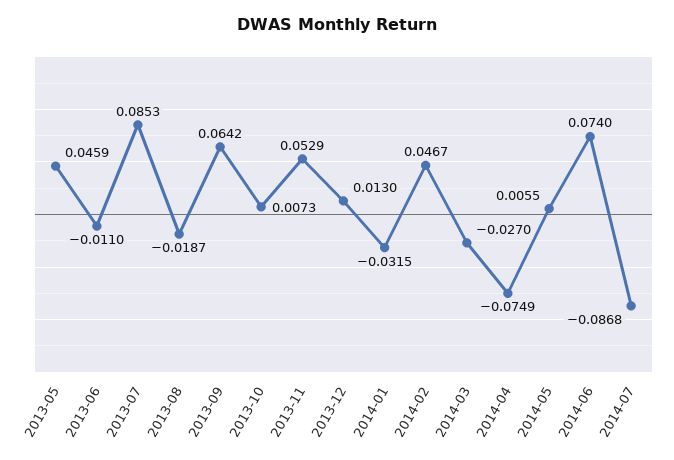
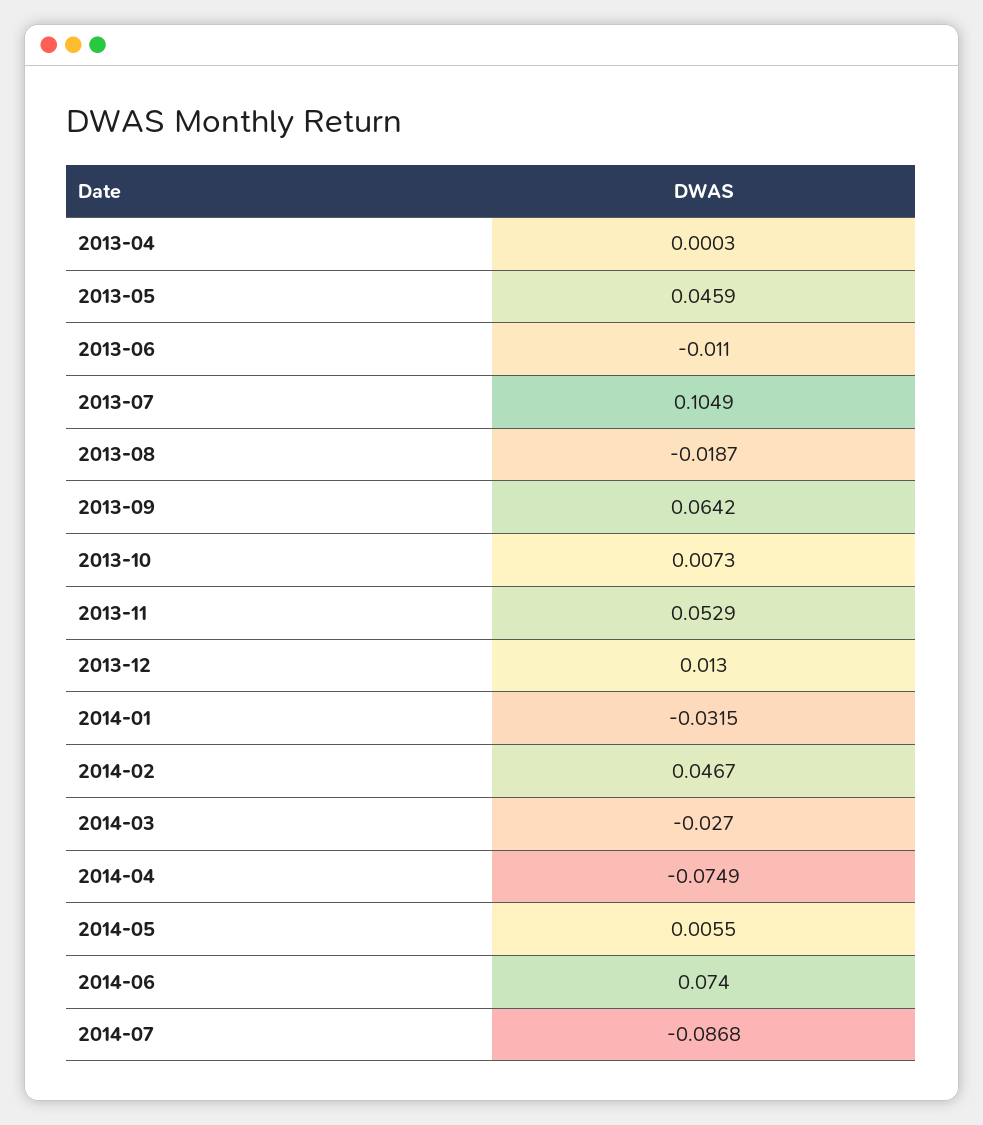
  {
    "2013-05": 0.0459,
    "2013-06": -0.011,
-   "2013-07": 0.0853,
+   "2013-07": 0.1049,
    "2013-08": -0.0187,
    "2013-09": 0.0642,
    "2013-10": 0.0073,
    "2013-11": 0.0529,
    "2013-12": 0.013,
    "2014-01": -0.0315,
    "2014-02": 0.0467,
    "2014-03": -0.027,
    "2014-04": -0.0749,
    "2014-05": 0.0055,
    "2014-06": 0.074,
-   "2014-07": -0.0868
+   "2014-07": -0.0868,
+   "2013-04": 0.0003
  }

